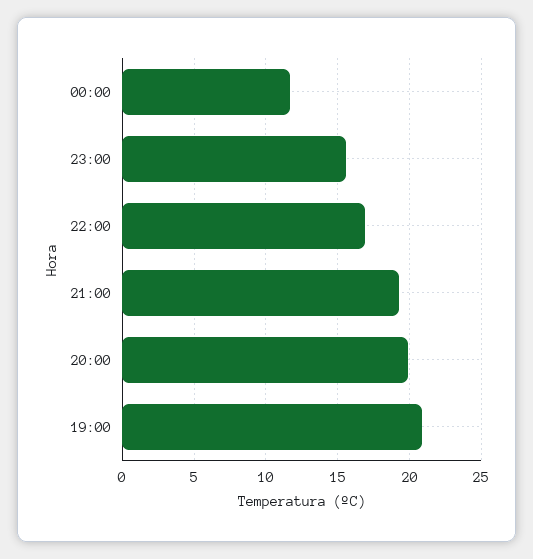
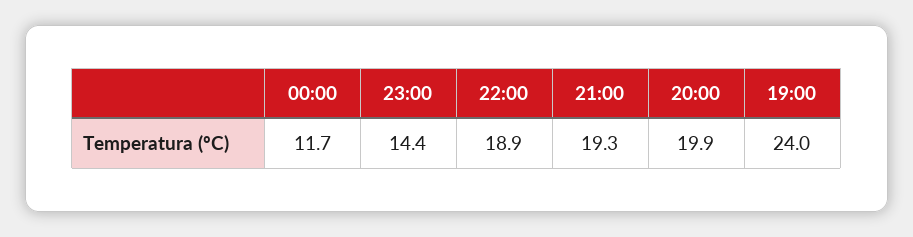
  {
    "00:00": 11.7,
-   "23:00": 15.5,
+   "23:00": 14.4,
-   "22:00": 17,
+   "22:00": 18.9,
    "21:00": 19.3,
    "20:00": 19.9,
-   "19:00": 21
+   "19:00": 24
  }

